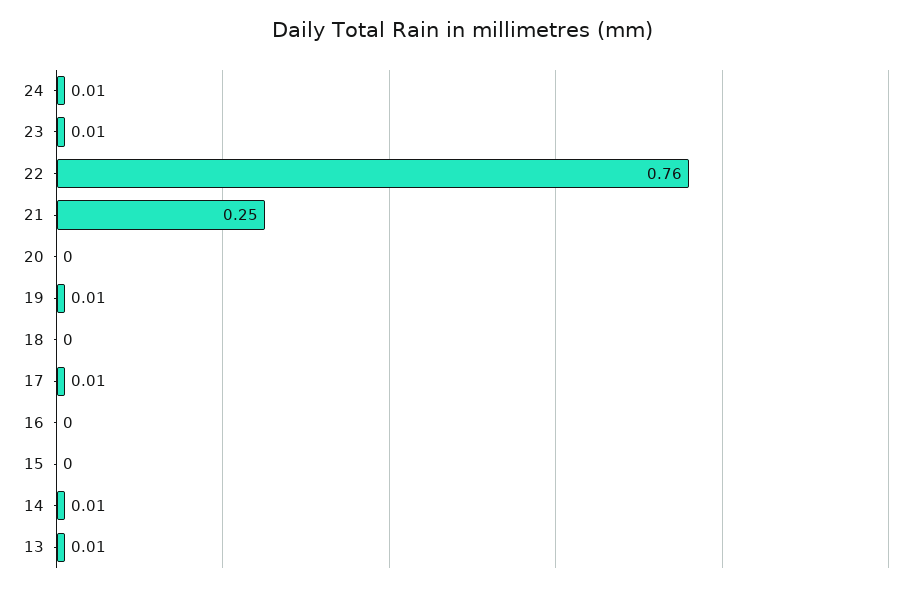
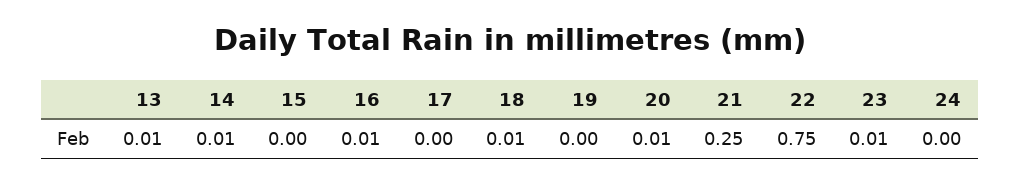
  {
-   "24": 0.01,
+   "24": 0,
    "23": 0.01,
-   "22": 0.76,
+   "22": 0.75,
    "21": 0.25,
-   "20": 0,
+   "20": 0.01,
-   "19": 0.01,
+   "19": 0,
-   "18": 0,
+   "18": 0.01,
-   "17": 0.01,
+   "17": 0,
-   "16": 0,
+   "16": 0.01,
    "15": 0,
    "14": 0.01,
    "13": 0.01
  }

